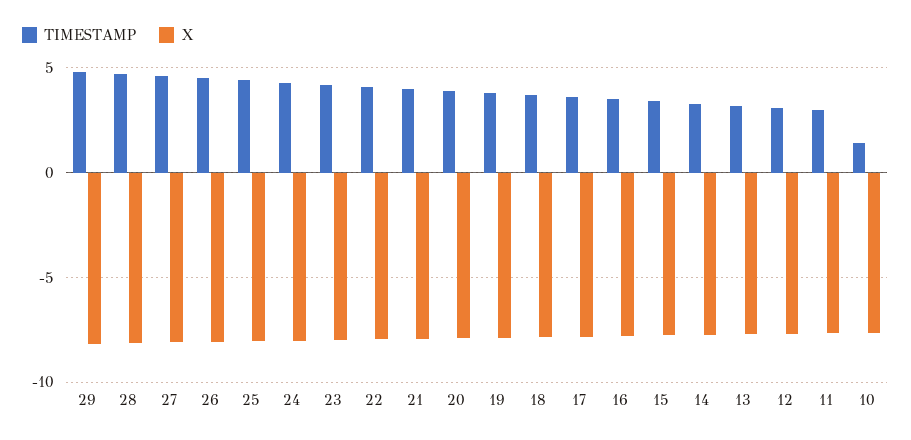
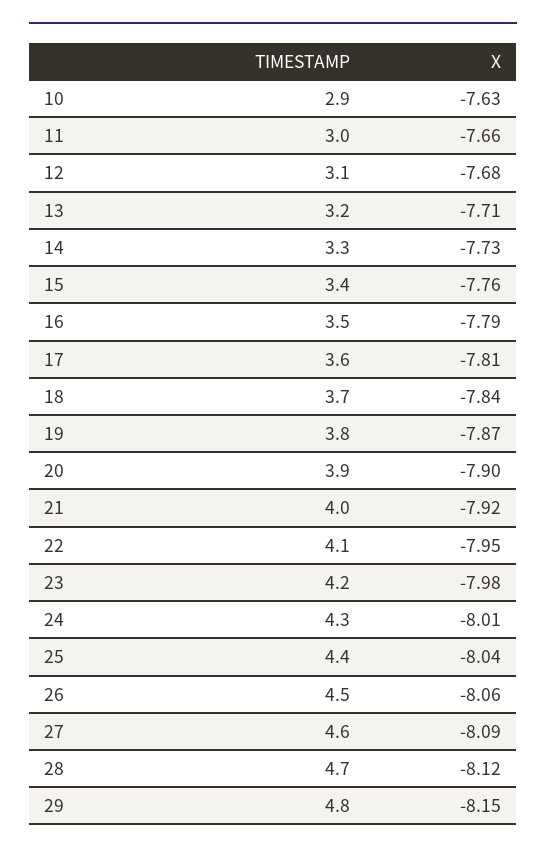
  {
    "TIMESTAMP": {
      "29": 4.8,
      "28": 4.7,
      "27": 4.6,
      "26": 4.5,
      "25": 4.4,
      "24": 4.3,
      "23": 4.2,
      "22": 4.1,
      "21": 4,
      "20": 3.9,
      "19": 3.8,
      "18": 3.7,
      "17": 3.6,
      "16": 3.5,
      "15": 3.4,
      "14": 3.3,
      "13": 3.2,
      "12": 3.1,
      "11": 3,
-     "10": 1.5
+     "10": 2.9
    },
    "X": {
      "29": -8.15,
      "28": -8.12,
      "27": -8.09,
      "26": -8.06,
      "25": -8.04,
      "24": -8.01,
      "23": -7.98,
      "22": -7.95,
      "21": -7.92,
      "20": -7.9,
      "19": -7.87,
      "18": -7.84,
      "17": -7.81,
      "16": -7.79,
      "15": -7.76,
      "14": -7.73,
      "13": -7.71,
      "12": -7.68,
      "11": -7.66,
      "10": -7.63
    }
  }

